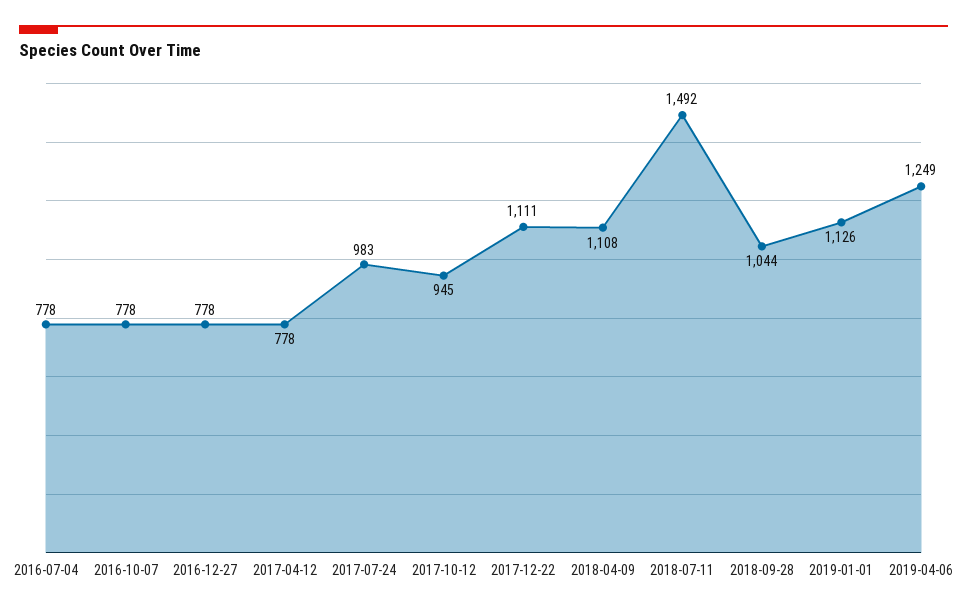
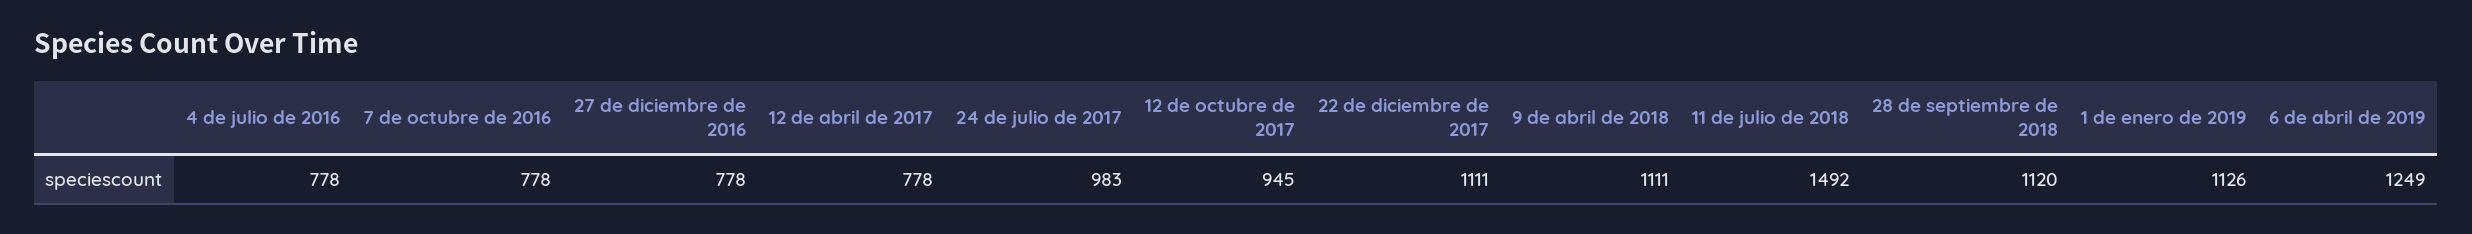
  {
    "2016-07-04": 778,
    "2016-10-07": 778,
    "2016-12-27": 778,
    "2017-04-12": 778,
    "2017-07-24": 983,
    "2017-10-12": 945,
    "2017-12-22": 1111,
-   "2018-04-09": 1108,
+   "2018-04-09": 1111,
    "2018-07-11": 1492,
-   "2018-09-28": 1044,
+   "2018-09-28": 1120,
    "2019-01-01": 1126,
    "2019-04-06": 1249
  }

